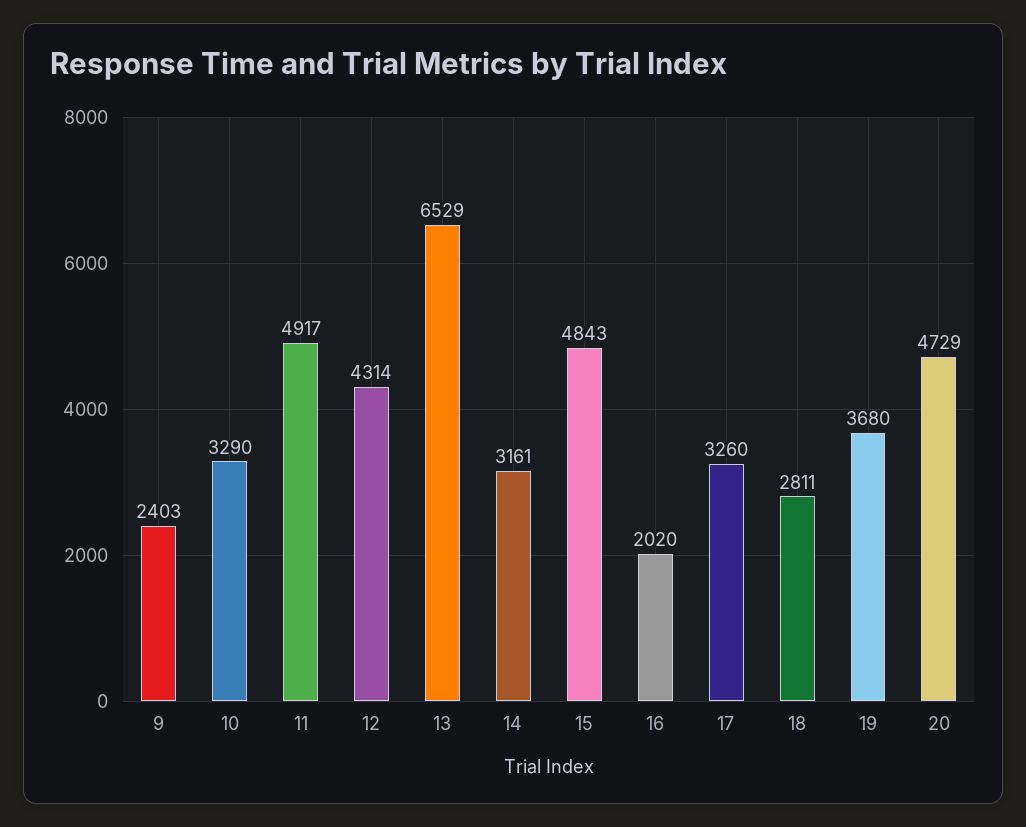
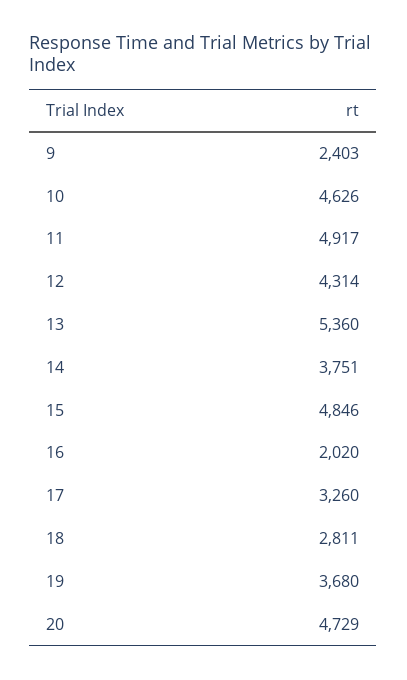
  {
    "9": 2403,
-   "10": 3290,
+   "10": 4626,
    "11": 4917,
    "12": 4314,
-   "13": 6529,
+   "13": 5360,
-   "14": 3161,
+   "14": 3751,
-   "15": 4843,
+   "15": 4846,
    "16": 2020,
    "17": 3260,
    "18": 2811,
    "19": 3680,
    "20": 4729
  }

